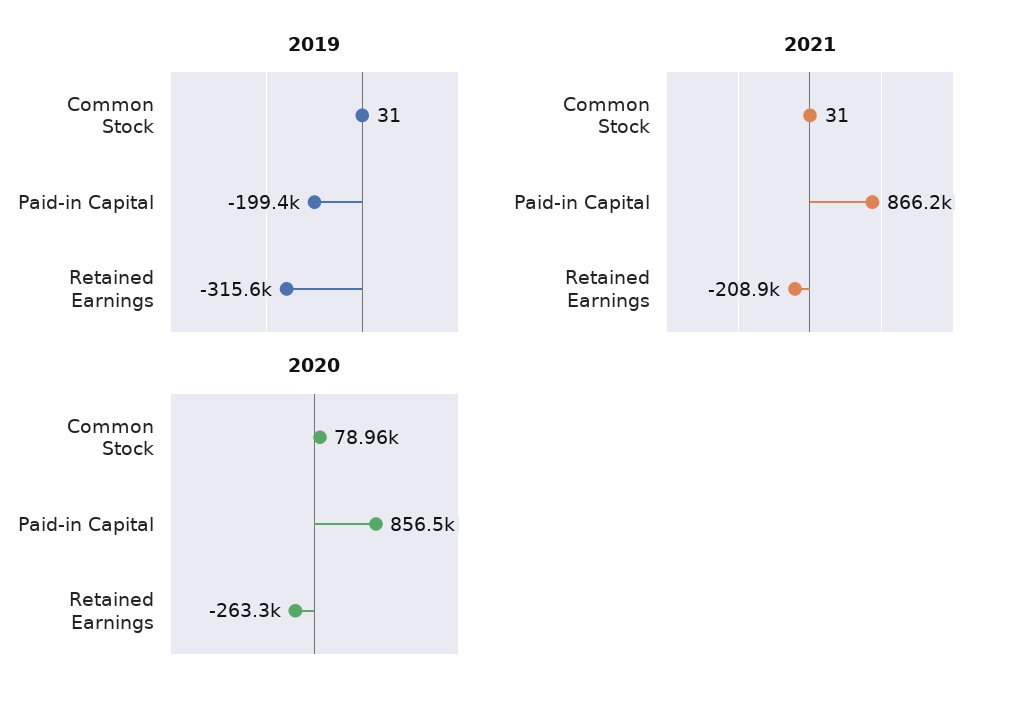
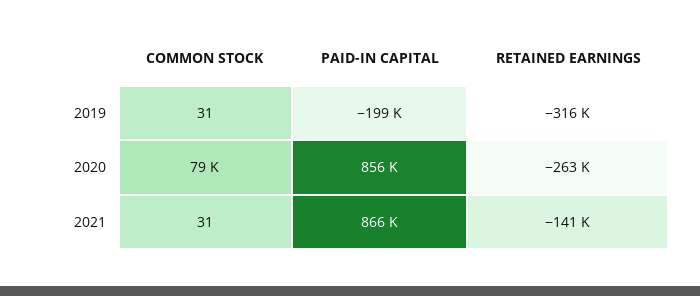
  {
    "2019": {
      "Common Stock": 31,
      "Paid-in Capital": -199400,
      "Retained Earnings": -315600
    },
    "2021": {
      "Common Stock": 31,
      "Paid-in Capital": 866200,
-     "Retained Earnings": -208900
+     "Retained Earnings": -141000
    },
    "2020": {
      "Common Stock": 78960,
      "Paid-in Capital": 856500,
      "Retained Earnings": -263300
    }
  }

